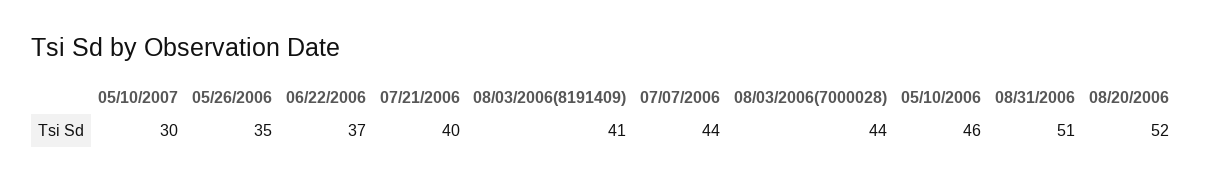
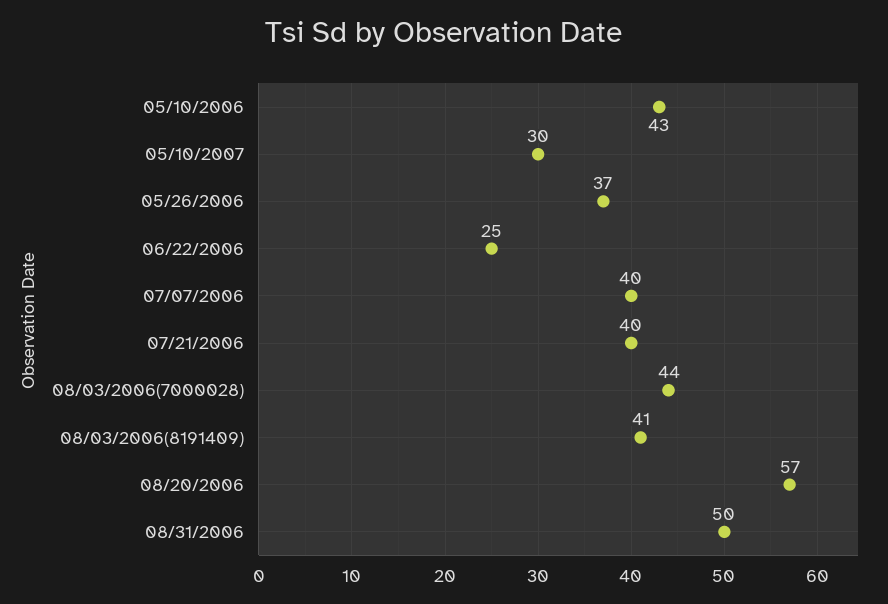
  {
    "05/10/2007": 30,
-   "05/26/2006": 35,
+   "05/26/2006": 37,
-   "06/22/2006": 37,
+   "06/22/2006": 25,
    "07/21/2006": 40,
    "08/03/2006(8191409)": 41,
-   "07/07/2006": 44,
+   "07/07/2006": 40,
    "08/03/2006(7000028)": 44,
-   "05/10/2006": 46,
+   "05/10/2006": 43,
-   "08/31/2006": 51,
+   "08/31/2006": 50,
-   "08/20/2006": 52
+   "08/20/2006": 57
  }

